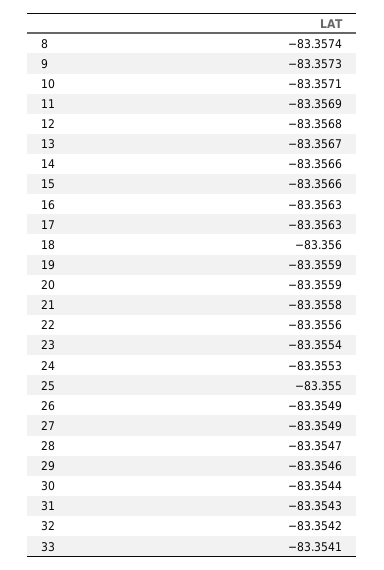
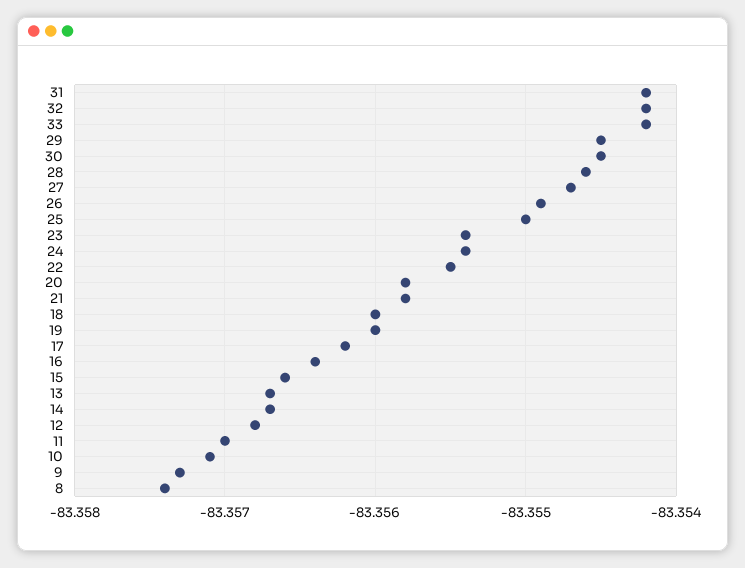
  {
    "8": -83.3574,
    "9": -83.3573,
    "10": -83.3571,
-   "11": -83.3569,
+   "11": -83.357,
    "12": -83.3568,
    "13": -83.3567,
-   "14": -83.3566,
+   "14": -83.3567,
    "15": -83.3566,
-   "16": -83.3563,
+   "16": -83.3564,
-   "17": -83.3563,
+   "17": -83.3562,
    "18": -83.356,
-   "19": -83.3559,
+   "19": -83.356,
-   "20": -83.3559,
+   "20": -83.3558,
    "21": -83.3558,
-   "22": -83.3556,
+   "22": -83.3555,
    "23": -83.3554,
-   "24": -83.3553,
+   "24": -83.3554,
    "25": -83.355,
    "26": -83.3549,
-   "27": -83.3549,
+   "27": -83.3547,
-   "28": -83.3547,
+   "28": -83.3546,
-   "29": -83.3546,
+   "29": -83.3545,
-   "30": -83.3544,
+   "30": -83.3545,
-   "31": -83.3543,
+   "31": -83.3542,
    "32": -83.3542,
-   "33": -83.3541
+   "33": -83.3542
  }

